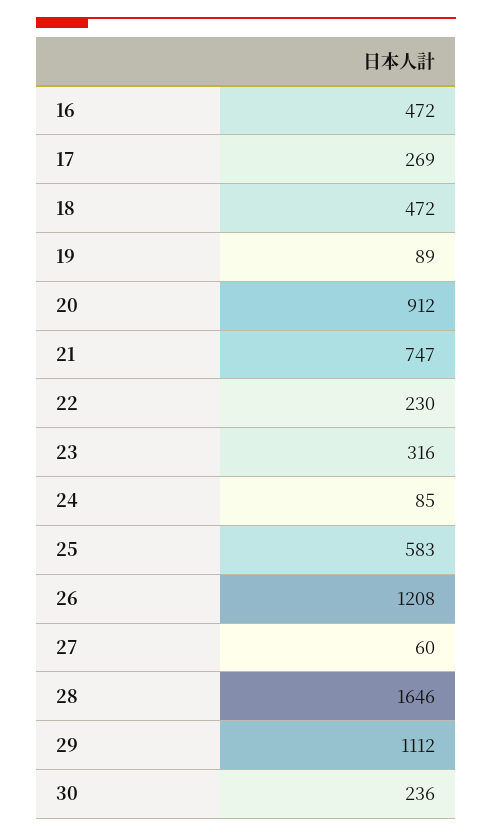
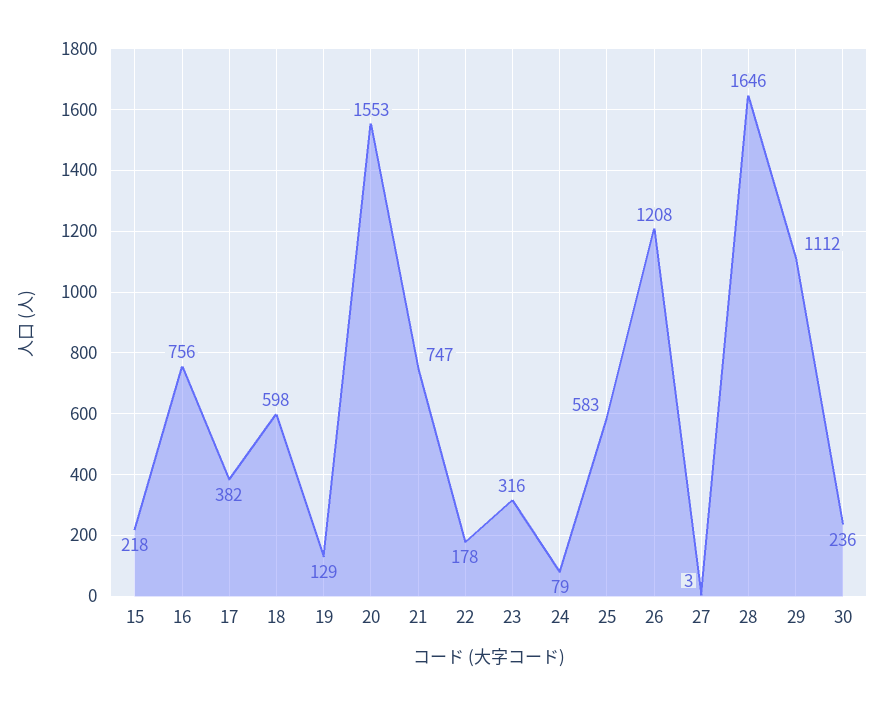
  {
-   "16": 472,
+   "16": 756,
-   "17": 269,
+   "17": 382,
-   "18": 472,
+   "18": 598,
-   "19": 89,
+   "19": 129,
-   "20": 912,
+   "20": 1553,
    "21": 747,
-   "22": 230,
+   "22": 178,
    "23": 316,
-   "24": 85,
+   "24": 79,
    "25": 583,
    "26": 1208,
-   "27": 60,
+   "27": 3,
    "28": 1646,
    "29": 1112,
-   "30": 236
+   "30": 236,
+   "15": 218
  }

